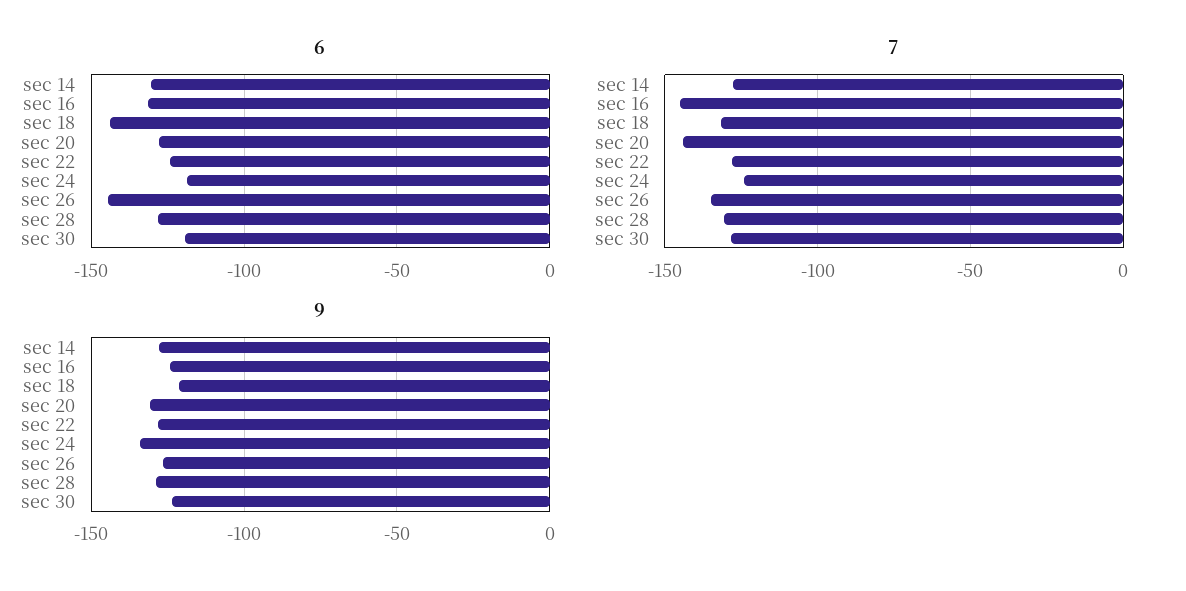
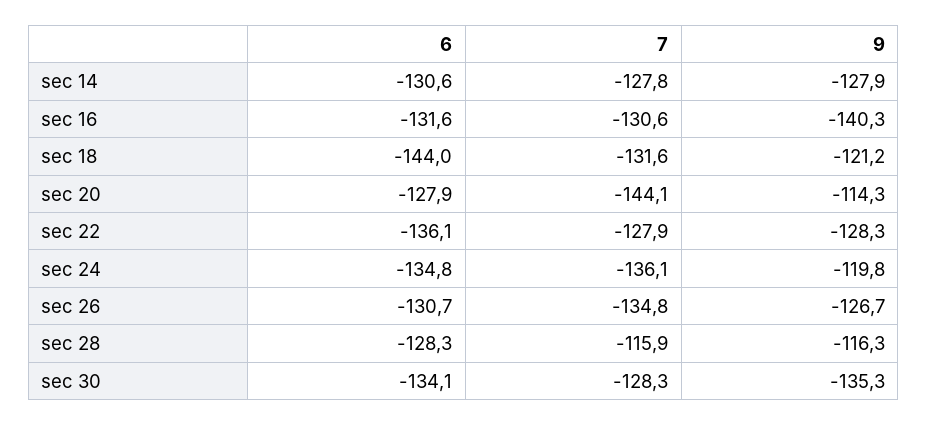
  {
    "6": {
      "sec 14": -130.6,
      "sec 16": -131.6,
      "sec 18": -144,
      "sec 20": -127.9,
-     "sec 22": -125,
+     "sec 22": -136.1,
-     "sec 24": -120,
+     "sec 24": -134.8,
-     "sec 26": -145,
+     "sec 26": -130.7,
      "sec 28": -128.3,
-     "sec 30": -120
+     "sec 30": -134.1
    },
    "7": {
      "sec 14": -127.8,
-     "sec 16": -145,
+     "sec 16": -130.6,
      "sec 18": -131.6,
      "sec 20": -144.1,
      "sec 22": -127.9,
-     "sec 24": -125,
+     "sec 24": -136.1,
      "sec 26": -134.8,
-     "sec 28": -130,
+     "sec 28": -115.9,
      "sec 30": -128.3
    },
    "9": {
      "sec 14": -127.9,
-     "sec 16": -125,
+     "sec 16": -140.3,
      "sec 18": -121.2,
-     "sec 20": -130,
+     "sec 20": -114.3,
      "sec 22": -128.3,
-     "sec 24": -135,
+     "sec 24": -119.8,
      "sec 26": -126.7,
-     "sec 28": -130,
+     "sec 28": -116.3,
-     "sec 30": -125
+     "sec 30": -135.3
    }
  }

